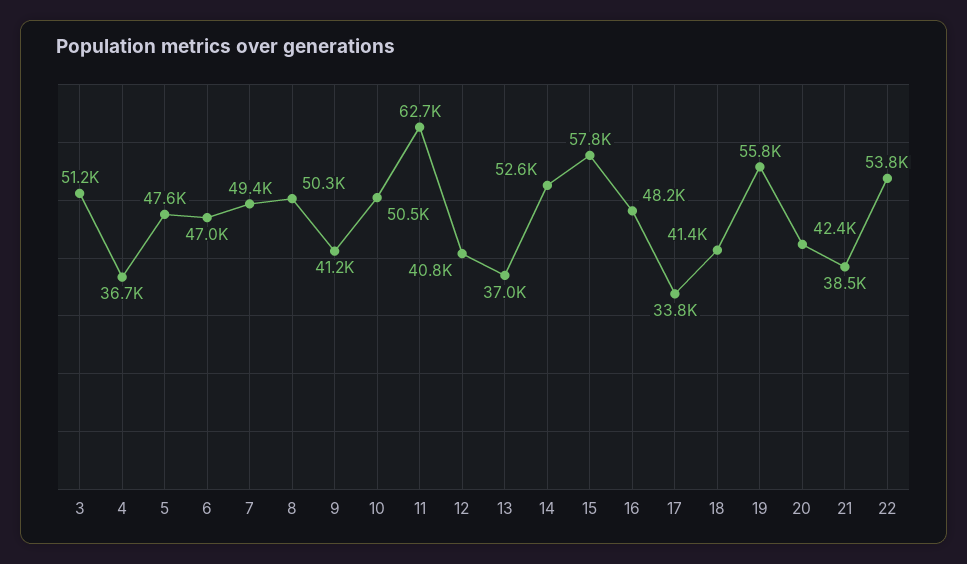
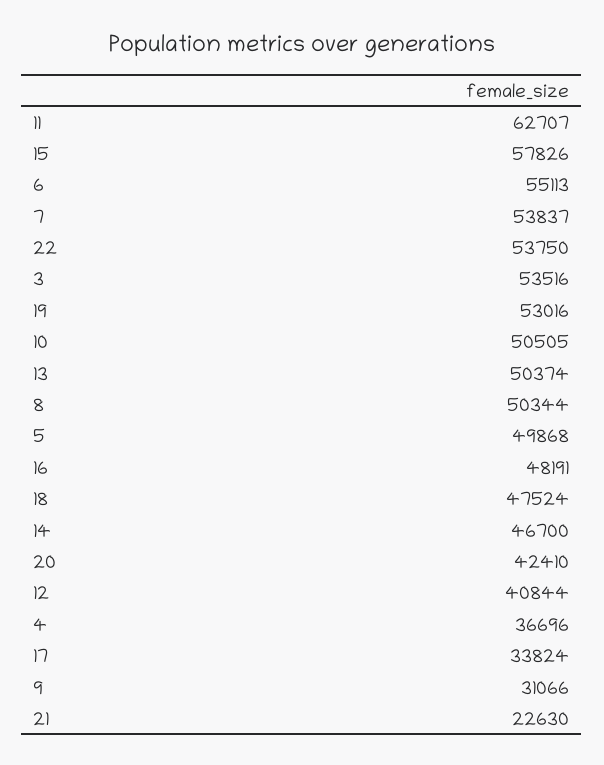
  {
-   "3": 51200,
+   "3": 53516,
    "4": 36696,
-   "5": 47600,
+   "5": 49868,
-   "6": 47000,
+   "6": 55113,
-   "7": 49400,
+   "7": 53837,
    "8": 50344,
-   "9": 41200,
+   "9": 31066,
    "10": 50505,
    "11": 62707,
    "12": 40844,
-   "13": 37000,
+   "13": 50374,
-   "14": 52600,
+   "14": 46700,
    "15": 57826,
    "16": 48191,
    "17": 33824,
-   "18": 41400,
+   "18": 47524,
-   "19": 55800,
+   "19": 53016,
    "20": 42410,
-   "21": 38500,
+   "21": 22630,
    "22": 53750
  }

